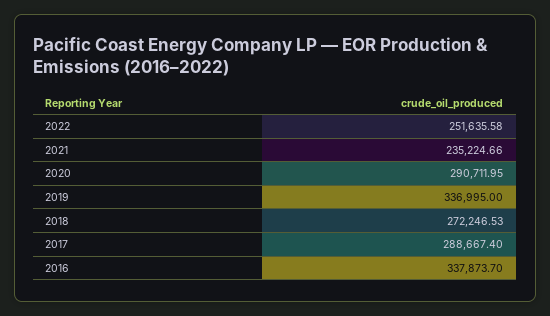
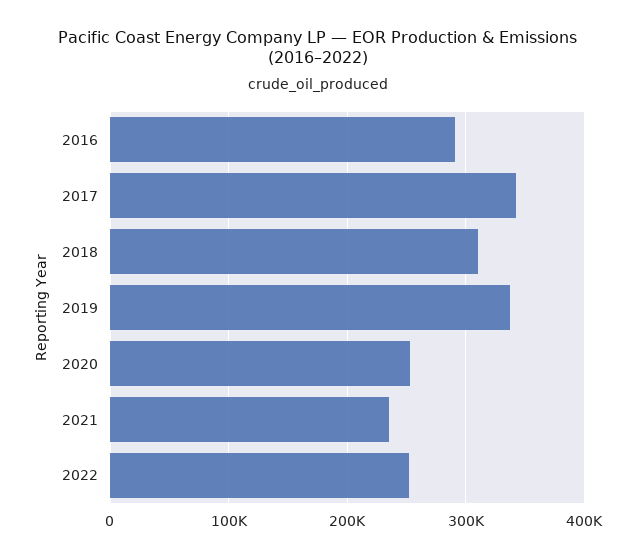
  {
    "2022": 251635.58,
    "2021": 235224.66,
-   "2020": 290711.95,
+   "2020": 250000,
    "2019": 336995,
-   "2018": 272246.53,
+   "2018": 310000,
-   "2017": 288667.4,
+   "2017": 340000,
-   "2016": 337873.7
+   "2016": 290000
  }

